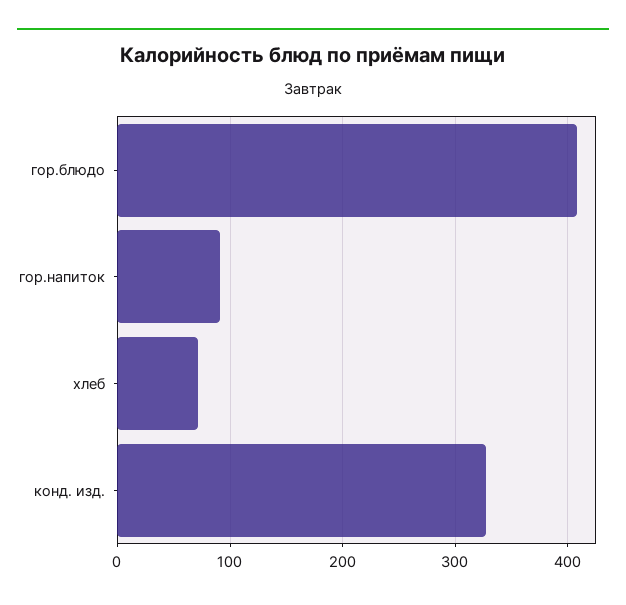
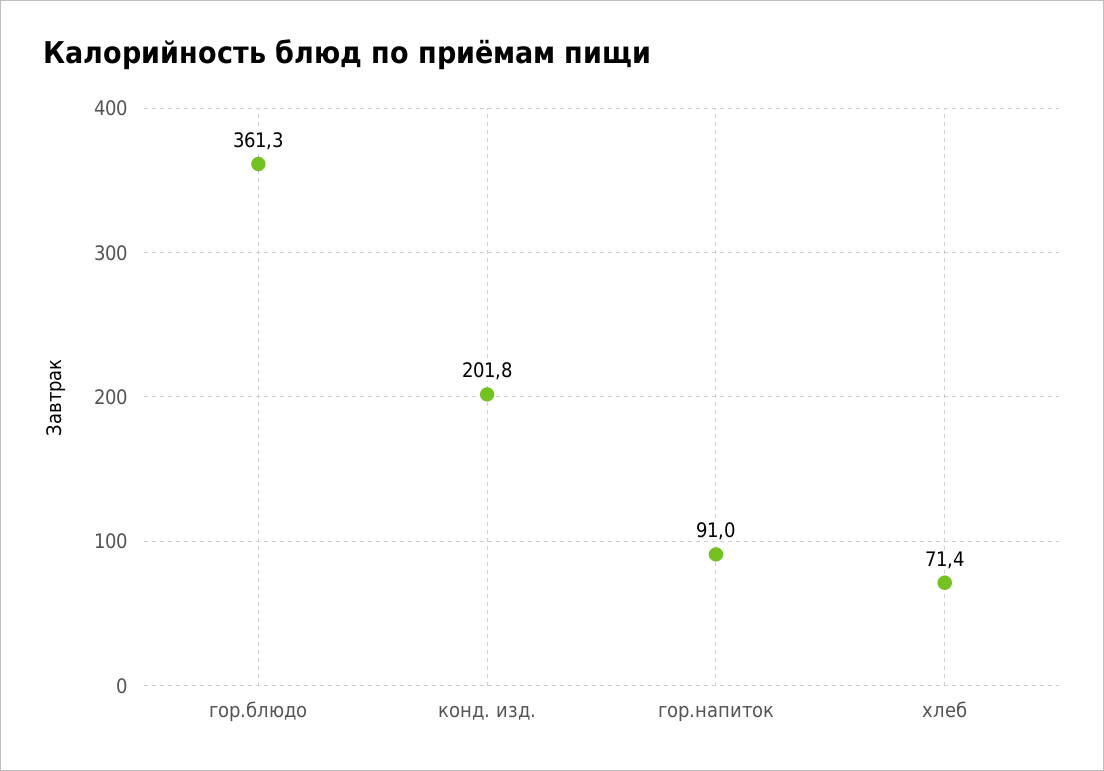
  {
-   "гор.блюдо": 410,
+   "гор.блюдо": 361.3,
    "гор.напиток": 91,
    "хлеб": 71.4,
-   "конд. изд.": 330
+   "конд. изд.": 201.8
  }

